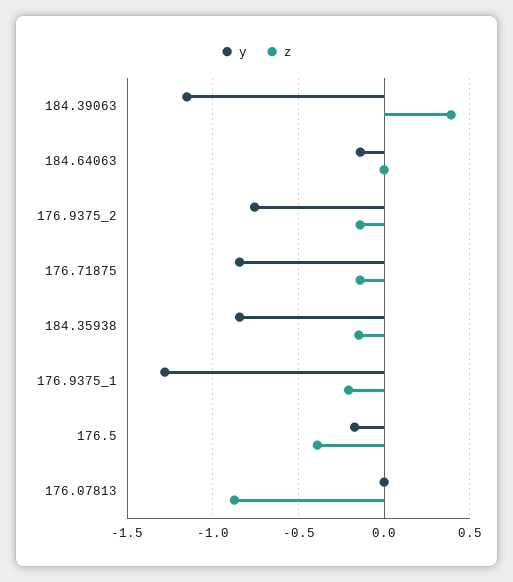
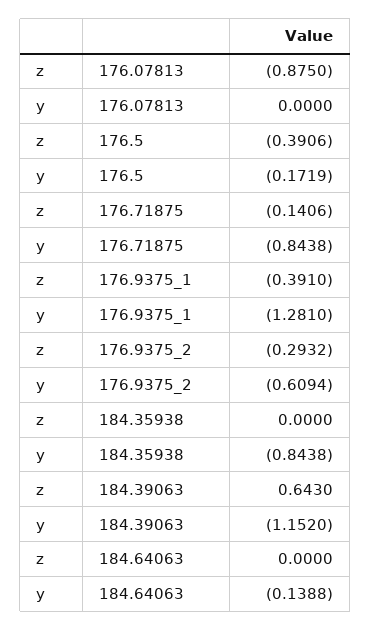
  {
    "y": {
      "184.39063": -1.152,
      "184.64063": -0.1388,
-     "176.9375_2": -0.75,
+     "176.9375_2": -0.6094,
      "176.71875": -0.8438,
      "184.35938": -0.8438,
      "176.9375_1": -1.281,
      "176.5": -0.1719,
      "176.07813": 0
    },
    "z": {
-     "184.39063": 0.4,
+     "184.39063": 0.643,
      "184.64063": 0,
-     "176.9375_2": -0.15,
+     "176.9375_2": -0.2932,
      "176.71875": -0.1406,
-     "184.35938": -0.15,
+     "184.35938": 0,
-     "176.9375_1": -0.2,
+     "176.9375_1": -0.391,
      "176.5": -0.3906,
      "176.07813": -0.875
    }
  }

